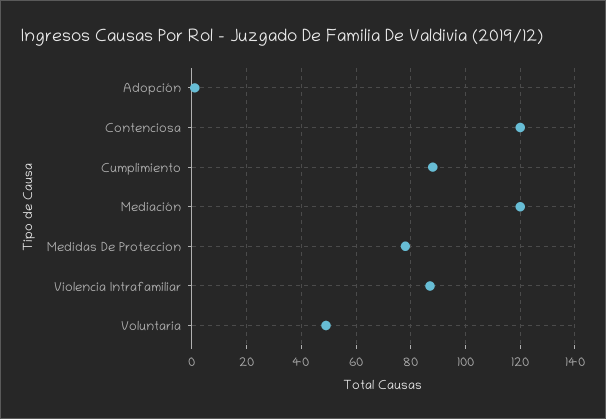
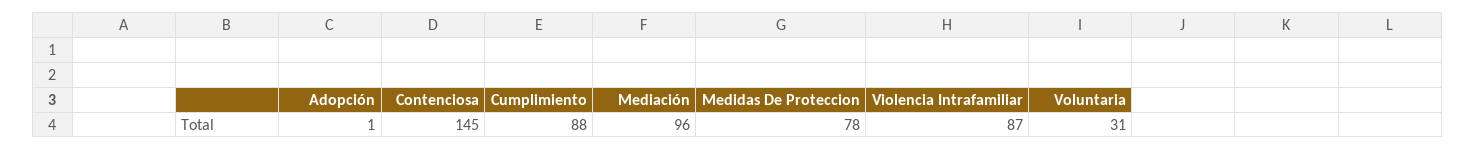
  {
    "Adopción": 1,
-   "Contenciosa": 120,
+   "Contenciosa": 145,
    "Cumplimiento": 88,
-   "Mediación": 120,
+   "Mediación": 96,
    "Medidas De Proteccion": 78,
    "Violencia Intrafamiliar": 87,
-   "Voluntaria": 50
+   "Voluntaria": 31
  }

